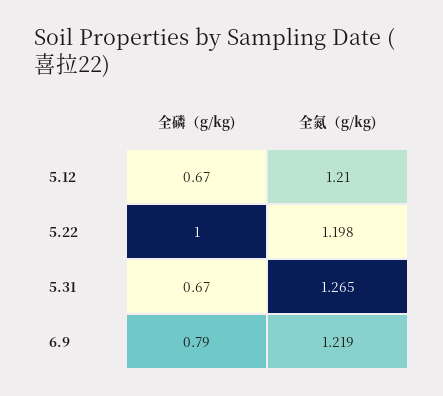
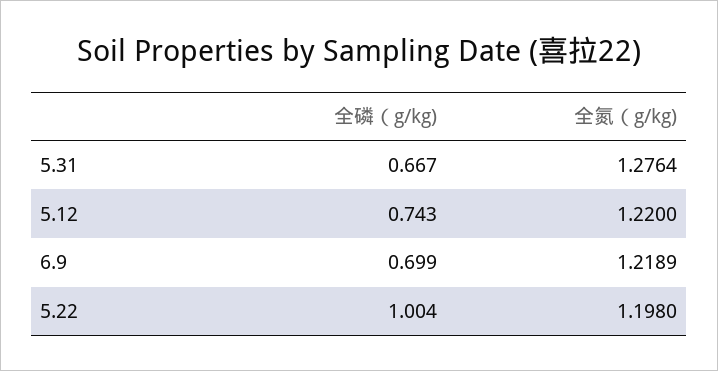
  {
    "全磷（g/kg)": {
-     "5.12": 0.67,
+     "5.12": 0.743,
      "5.22": 1.004,
      "5.31": 0.667,
-     "6.9": 0.79
+     "6.9": 0.699
    },
    "全氮（g/kg)": {
-     "5.12": 1.21,
+     "5.12": 1.22,
      "5.22": 1.198,
-     "5.31": 1.265,
+     "5.31": 1.2764,
      "6.9": 1.2189
    }
  }

